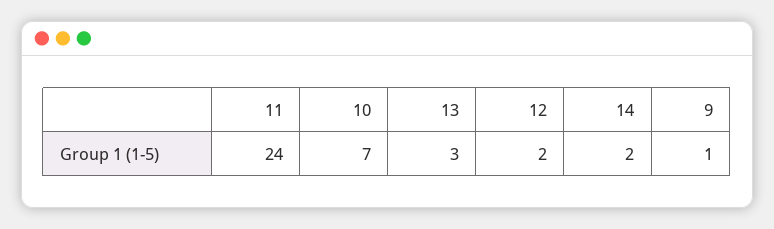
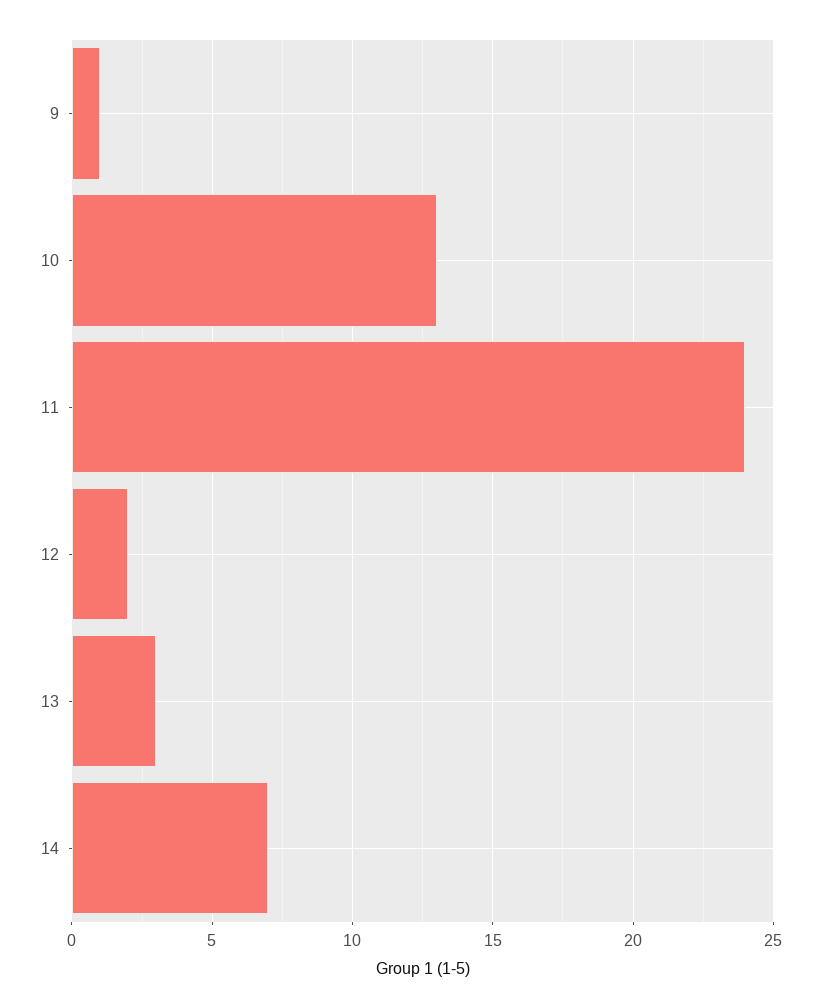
  {
    "11": 24,
-   "10": 7,
+   "10": 13,
    "13": 3,
    "12": 2,
-   "14": 2,
+   "14": 7,
    "9": 1
  }

